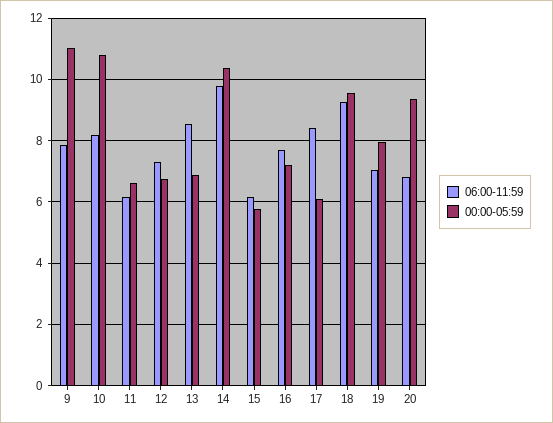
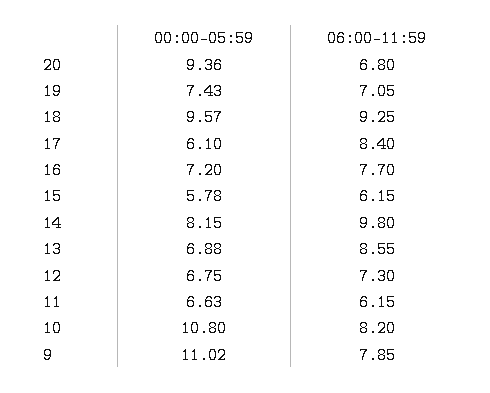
  {
    "06:00-11:59": {
      "9": 7.85,
      "10": 8.2,
      "11": 6.15,
      "12": 7.3,
      "13": 8.55,
      "14": 9.8,
      "15": 6.15,
      "16": 7.7,
      "17": 8.4,
      "18": 9.25,
      "19": 7.05,
      "20": 6.8
    },
    "00:00-05:59": {
      "9": 11.02,
      "10": 10.8,
      "11": 6.63,
      "12": 6.75,
      "13": 6.88,
-     "14": 10.4,
+     "14": 8.15,
      "15": 5.78,
      "16": 7.2,
      "17": 6.1,
      "18": 9.57,
-     "19": 8,
+     "19": 7.43,
      "20": 9.36
    }
  }

